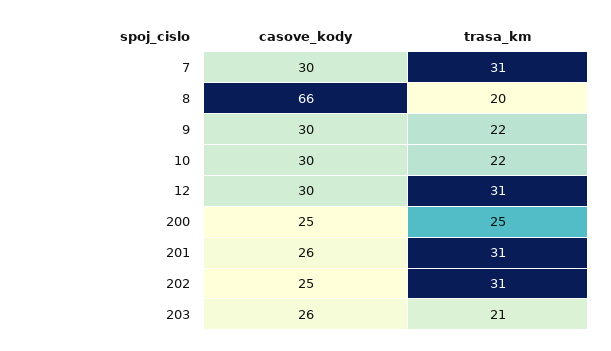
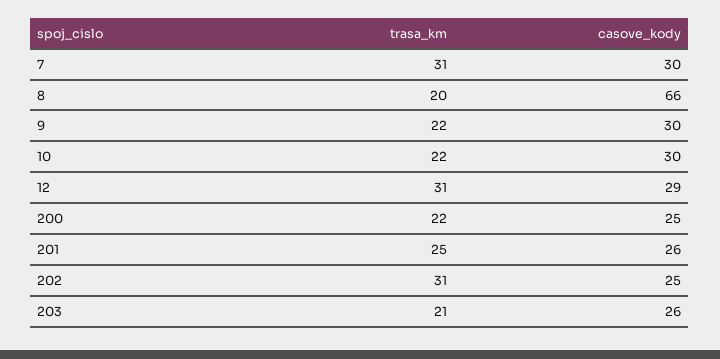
  {
    "casove_kody": {
      "7": 30,
      "8": 66,
      "9": 30,
      "10": 30,
-     "12": 30,
+     "12": 29,
      "200": 25,
      "201": 26,
      "202": 25,
      "203": 26
    },
    "trasa_km": {
      "7": 31,
      "8": 20,
      "9": 22,
      "10": 22,
      "12": 31,
-     "200": 25,
+     "200": 22,
-     "201": 31,
+     "201": 25,
      "202": 31,
      "203": 21
    }
  }

